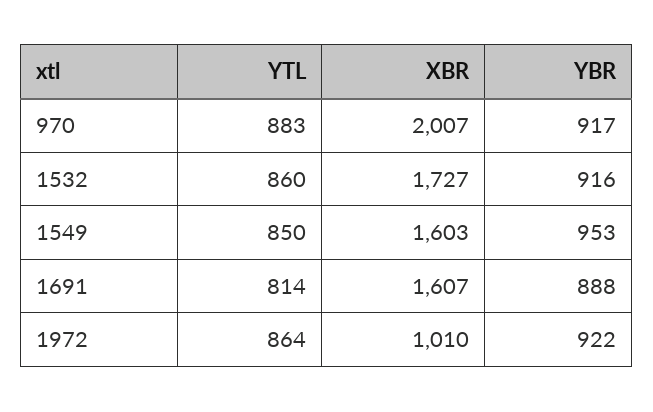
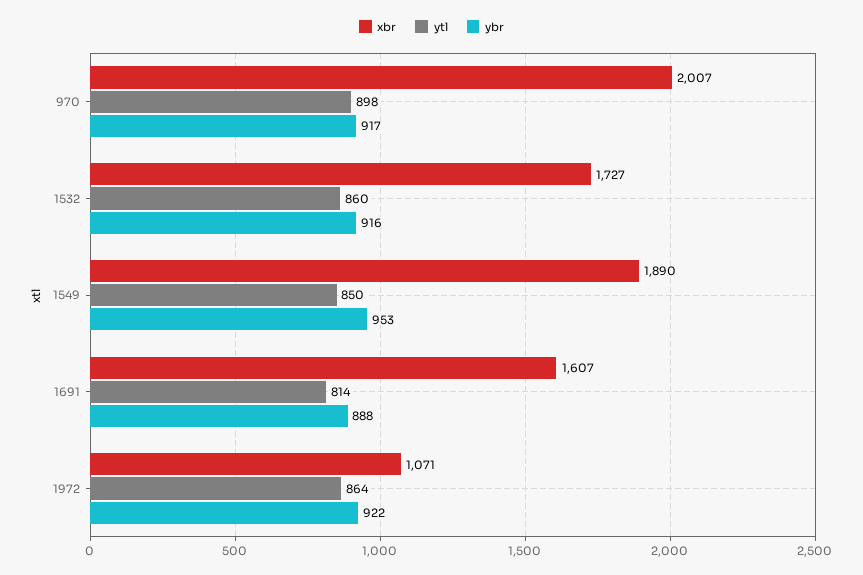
  {
    "YTL": {
-     "970": 883,
+     "970": 898,
      "1532": 860,
      "1549": 850,
      "1691": 814,
      "1972": 864
    },
    "XBR": {
      "970": 2007,
      "1532": 1727,
-     "1549": 1603,
+     "1549": 1890,
      "1691": 1607,
-     "1972": 1010
+     "1972": 1071
    },
    "YBR": {
      "970": 917,
      "1532": 916,
      "1549": 953,
      "1691": 888,
      "1972": 922
    }
  }

